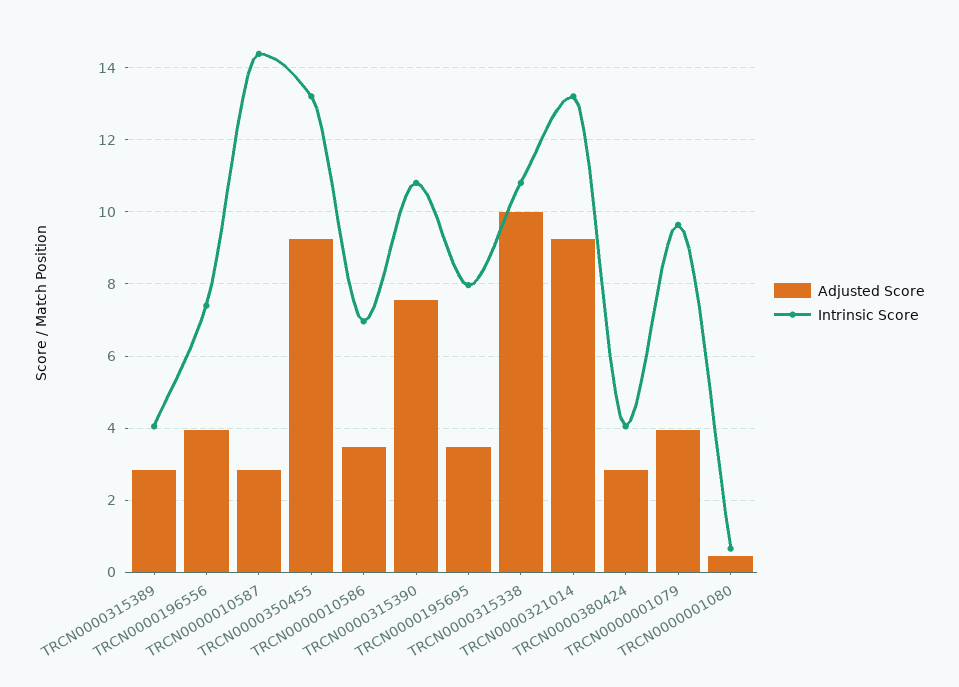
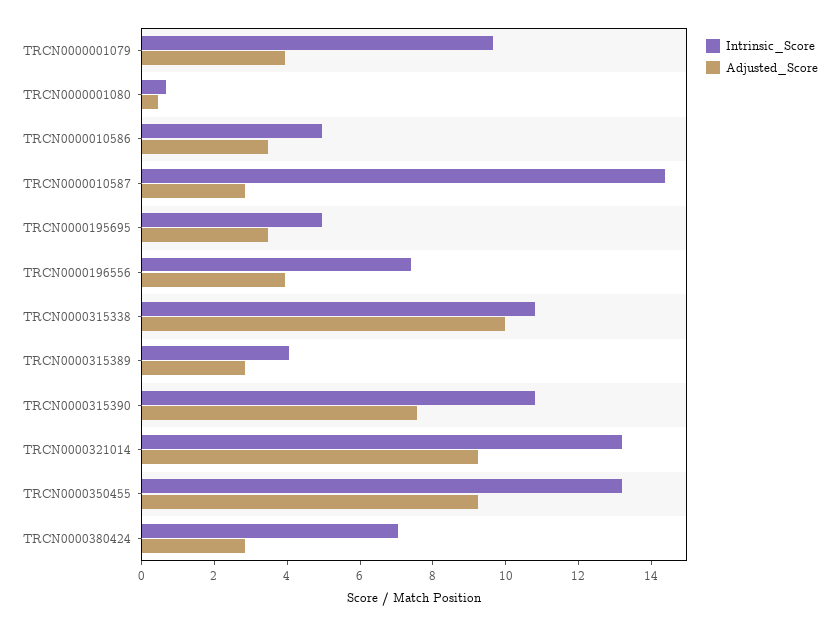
  {
    "Adjusted Score": {
      "TRCN0000315389": 2.8,
      "TRCN0000196556": 4,
      "TRCN0000010587": 2.8,
      "TRCN0000350455": 9.2,
      "TRCN0000010586": 3.4,
      "TRCN0000315390": 7.6,
      "TRCN0000195695": 3.4,
      "TRCN0000315338": 10,
      "TRCN0000321014": 9.2,
      "TRCN0000380424": 2.8,
      "TRCN0000001079": 4,
      "TRCN0000001080": 0.4
    },
    "Intrinsic Score": {
      "TRCN0000315389": 4,
      "TRCN0000196556": 7.4,
      "TRCN0000010587": 14.4,
      "TRCN0000350455": 13.2,
-     "TRCN0000010586": 7,
+     "TRCN0000010586": 5,
      "TRCN0000315390": 10.8,
-     "TRCN0000195695": 8,
+     "TRCN0000195695": 5,
      "TRCN0000315338": 10.8,
      "TRCN0000321014": 13.2,
-     "TRCN0000380424": 4,
+     "TRCN0000380424": 7,
      "TRCN0000001079": 9.6,
      "TRCN0000001080": 0.6
    }
  }

